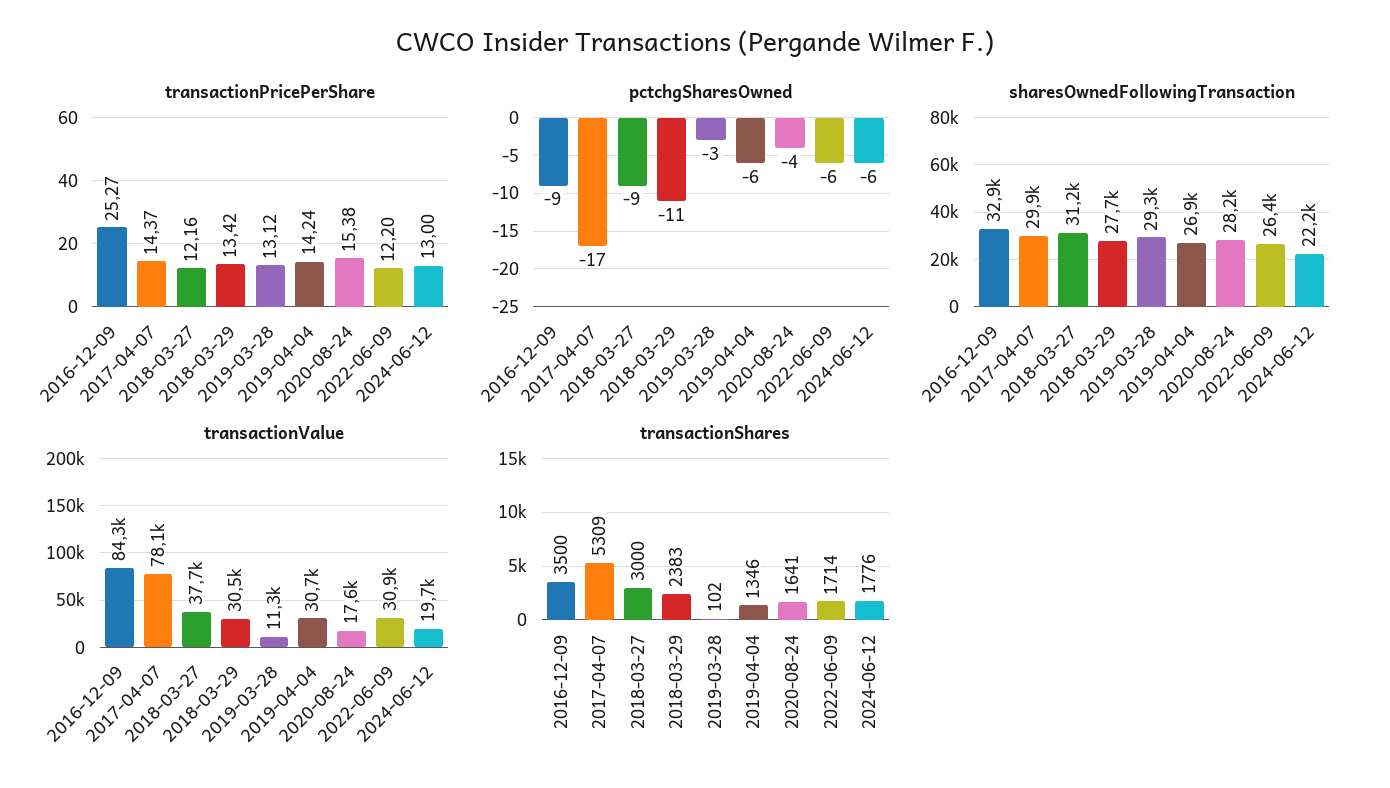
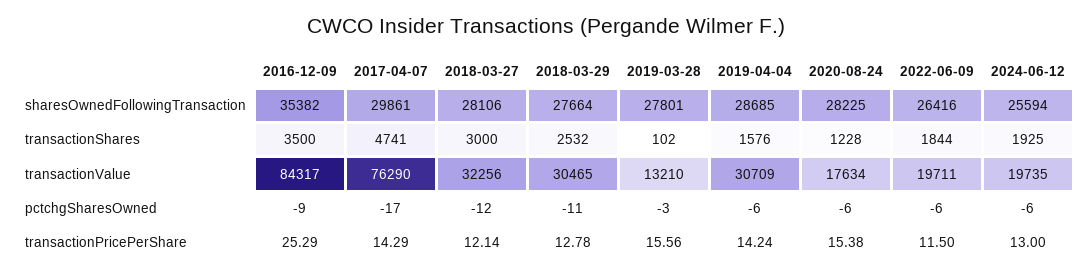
  {
    "transactionPricePerShare": {
-     "2016-12-09": 25.27,
+     "2016-12-09": 25.29,
-     "2017-04-07": 14.37,
+     "2017-04-07": 14.29,
-     "2018-03-27": 12.16,
+     "2018-03-27": 12.14,
-     "2018-03-29": 13.42,
+     "2018-03-29": 12.78,
-     "2019-03-28": 13.12,
+     "2019-03-28": 15.56,
      "2019-04-04": 14.24,
      "2020-08-24": 15.38,
-     "2022-06-09": 12.2,
+     "2022-06-09": 11.5,
      "2024-06-12": 13
    },
    "pctchgSharesOwned": {
      "2016-12-09": -9,
      "2017-04-07": -17,
-     "2018-03-27": -9,
+     "2018-03-27": -12,
      "2018-03-29": -11,
      "2019-03-28": -3,
      "2019-04-04": -6,
-     "2020-08-24": -4,
+     "2020-08-24": -6,
      "2022-06-09": -6,
      "2024-06-12": -6
    },
    "sharesOwnedFollowingTransaction": {
-     "2016-12-09": 32900,
+     "2016-12-09": 35382,
      "2017-04-07": 29861,
-     "2018-03-27": 31200,
+     "2018-03-27": 28106,
      "2018-03-29": 27664,
-     "2019-03-28": 29300,
+     "2019-03-28": 27801,
-     "2019-04-04": 26900,
+     "2019-04-04": 28685,
      "2020-08-24": 28225,
      "2022-06-09": 26416,
-     "2024-06-12": 22200
+     "2024-06-12": 25594
    },
    "transactionValue": {
      "2016-12-09": 84317,
-     "2017-04-07": 78100,
+     "2017-04-07": 76290,
-     "2018-03-27": 37700,
+     "2018-03-27": 32256,
      "2018-03-29": 30465,
-     "2019-03-28": 11300,
+     "2019-03-28": 13210,
      "2019-04-04": 30709,
      "2020-08-24": 17634,
-     "2022-06-09": 30900,
+     "2022-06-09": 19711,
      "2024-06-12": 19735
    },
    "transactionShares": {
      "2016-12-09": 3500,
-     "2017-04-07": 5309,
+     "2017-04-07": 4741,
      "2018-03-27": 3000,
-     "2018-03-29": 2383,
+     "2018-03-29": 2532,
      "2019-03-28": 102,
-     "2019-04-04": 1346,
+     "2019-04-04": 1576,
-     "2020-08-24": 1641,
+     "2020-08-24": 1228,
-     "2022-06-09": 1714,
+     "2022-06-09": 1844,
-     "2024-06-12": 1776
+     "2024-06-12": 1925
    }
  }

